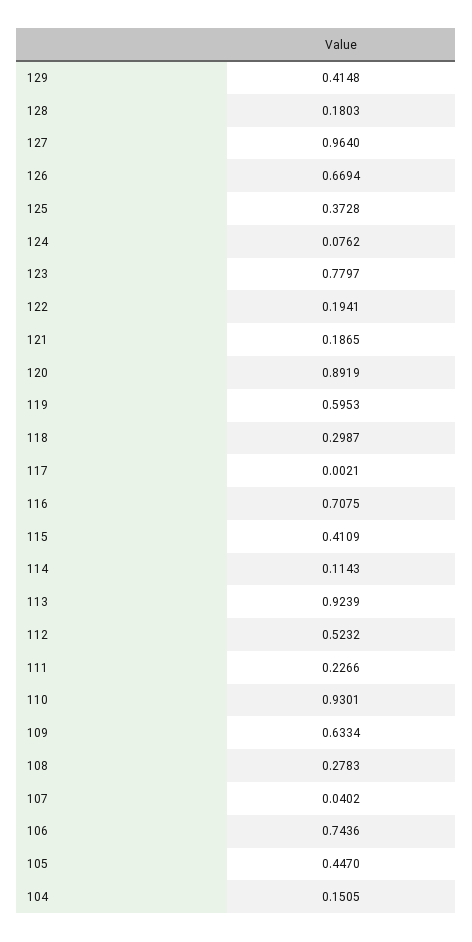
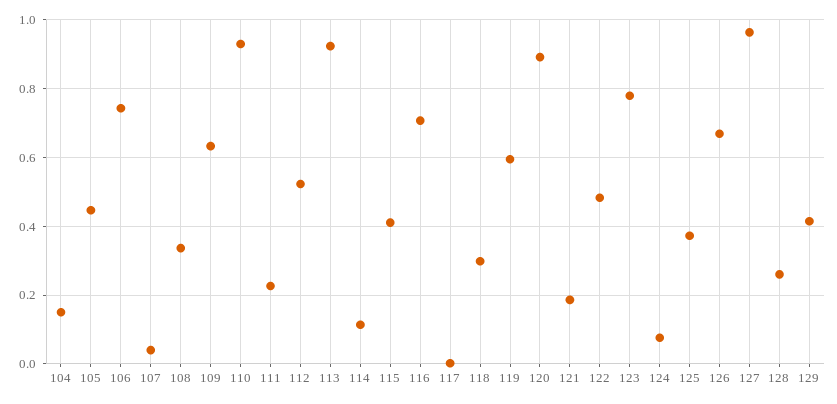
  {
    "129": 0.4148,
-   "128": 0.1803,
+   "128": 0.26,
    "127": 0.964,
    "126": 0.6694,
    "125": 0.3728,
    "124": 0.0762,
    "123": 0.7797,
-   "122": 0.1941,
+   "122": 0.48,
    "121": 0.1865,
    "120": 0.8919,
    "119": 0.5953,
    "118": 0.2987,
    "117": 0.0021,
    "116": 0.7075,
    "115": 0.4109,
    "114": 0.1143,
    "113": 0.9239,
    "112": 0.5232,
    "111": 0.2266,
    "110": 0.9301,
    "109": 0.6334,
-   "108": 0.2783,
+   "108": 0.34,
    "107": 0.0402,
    "106": 0.7436,
    "105": 0.447,
    "104": 0.1505
  }

